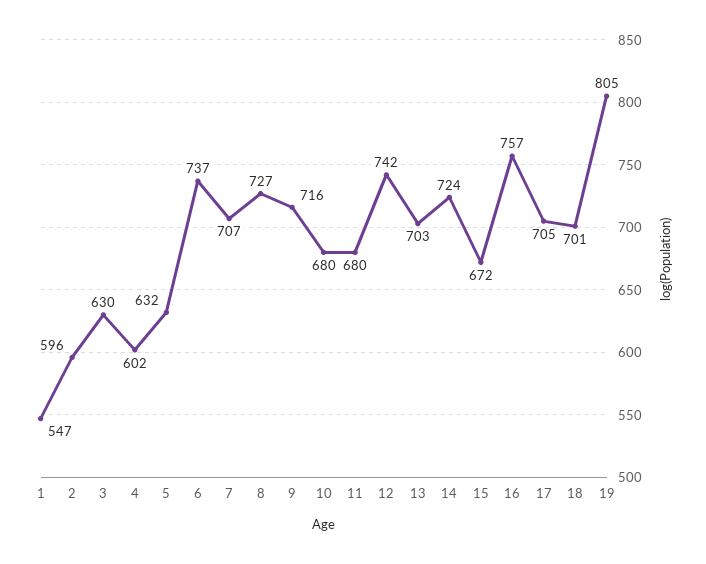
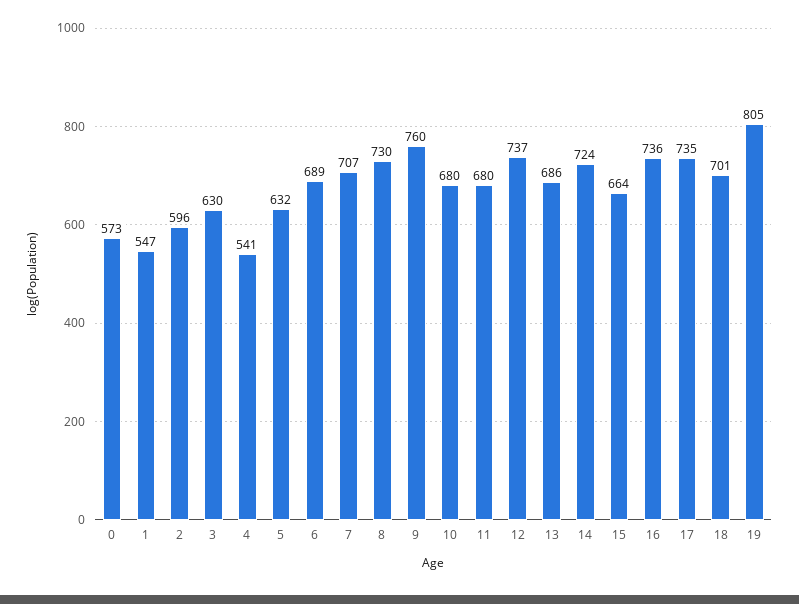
  {
    "1": 547,
    "2": 596,
    "3": 630,
-   "4": 602,
+   "4": 541,
    "5": 632,
-   "6": 737,
+   "6": 689,
    "7": 707,
-   "8": 727,
+   "8": 730,
-   "9": 716,
+   "9": 760,
    "10": 680,
    "11": 680,
-   "12": 742,
+   "12": 737,
-   "13": 703,
+   "13": 686,
    "14": 724,
-   "15": 672,
+   "15": 664,
-   "16": 757,
+   "16": 736,
-   "17": 705,
+   "17": 735,
    "18": 701,
-   "19": 805
+   "19": 805,
+   "0": 573
  }

